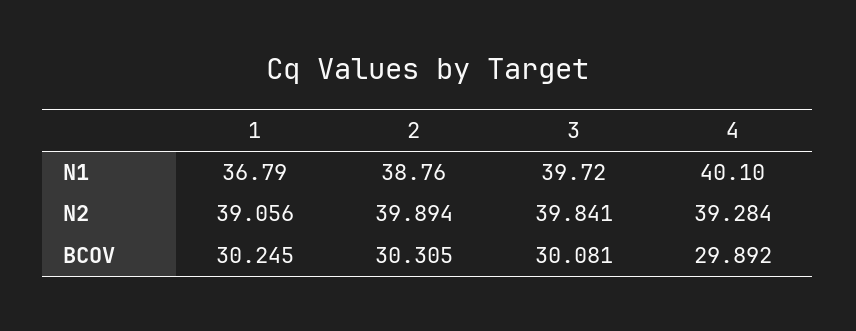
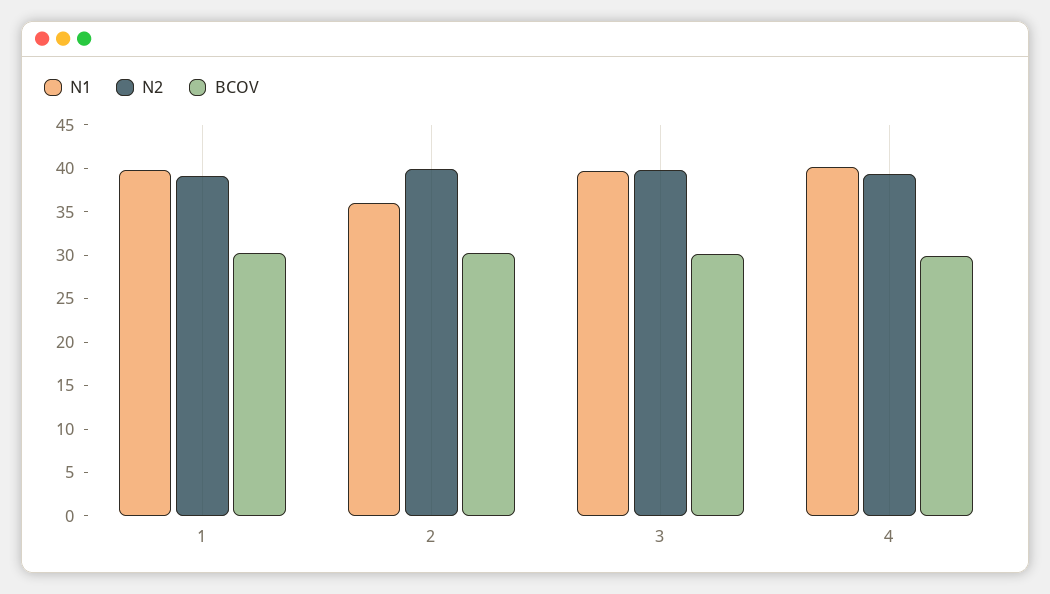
  {
    "N1": {
-     "1": 36.79,
+     "1": 40,
-     "2": 38.76,
+     "2": 36,
      "3": 39.72,
      "4": 40.1
    },
    "N2": {
      "1": 39.056,
      "2": 39.894,
      "3": 39.841,
      "4": 39.284
    },
    "BCOV": {
      "1": 30.245,
      "2": 30.305,
      "3": 30.081,
      "4": 29.892
    }
  }

